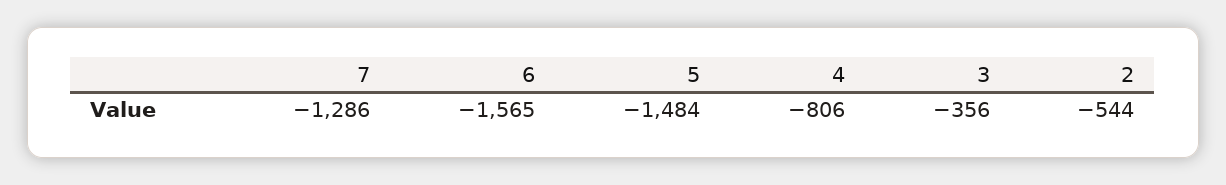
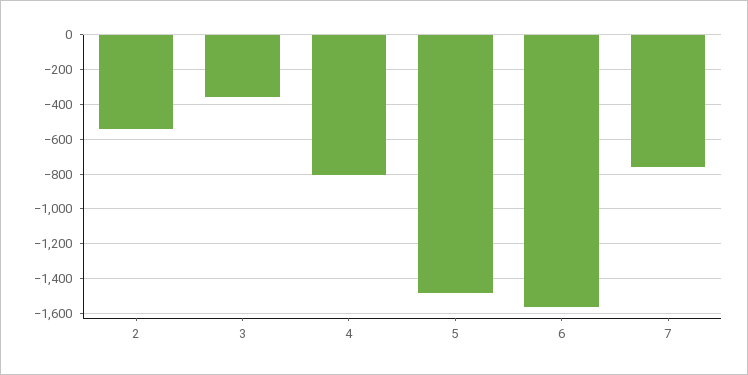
  {
-   "7": -1286,
+   "7": -750,
    "6": -1565,
    "5": -1484,
    "4": -806,
    "3": -356,
    "2": -544
  }

